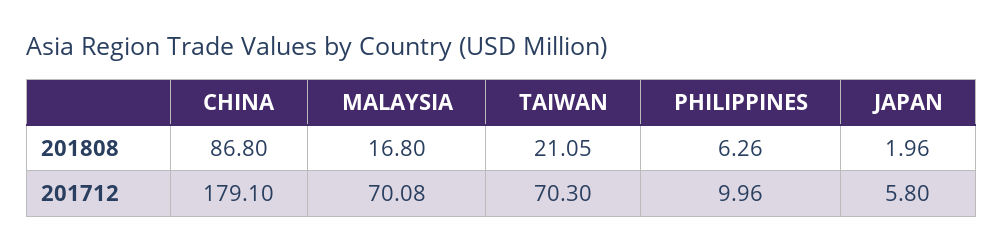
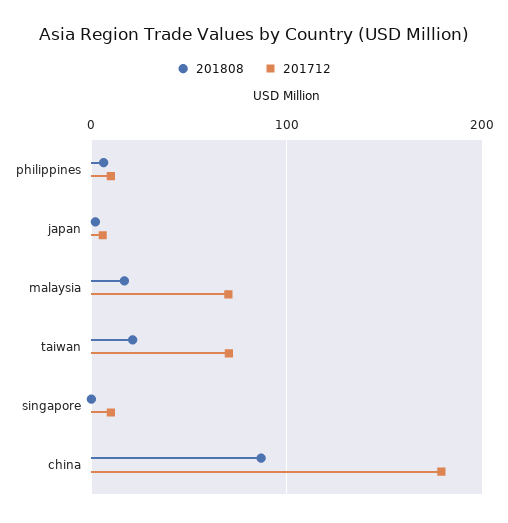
  {
    "201808": {
      "CHINA": 86.8,
      "MALAYSIA": 16.8,
      "TAIWAN": 21.05,
      "PHILIPPINES": 6.26,
-     "JAPAN": 1.96
+     "JAPAN": 1.96,
+     "singapore": 0
    },
    "201712": {
      "CHINA": 179.1,
      "MALAYSIA": 70.08,
      "TAIWAN": 70.3,
      "PHILIPPINES": 9.96,
-     "JAPAN": 5.8
+     "JAPAN": 5.8,
+     "singapore": 10
    }
  }

